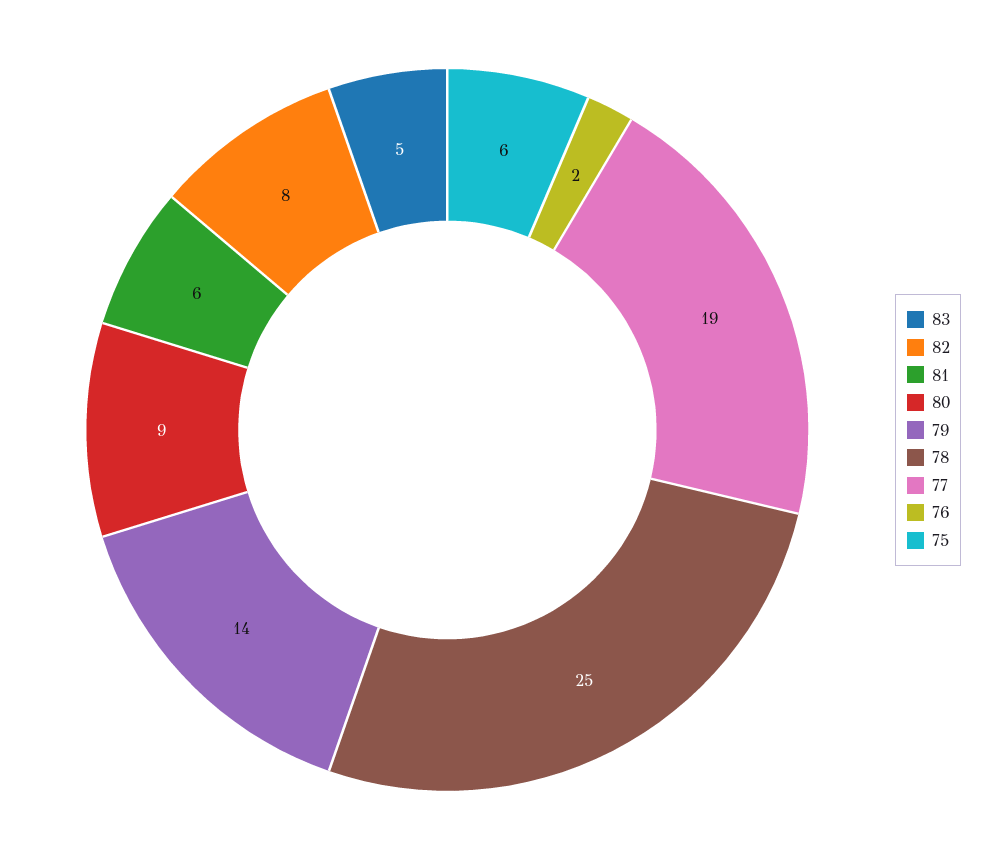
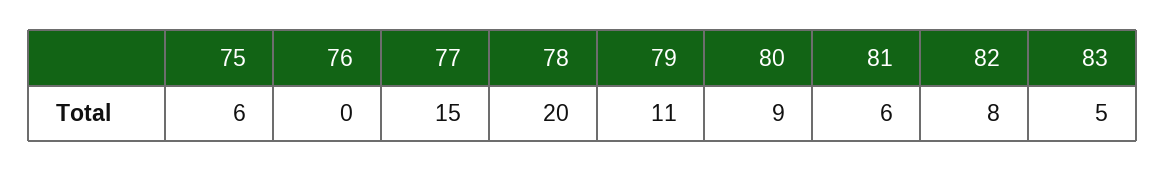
  {
    "83": 5,
    "82": 8,
    "81": 6,
    "80": 9,
-   "79": 14,
+   "79": 11,
-   "78": 25,
+   "78": 20,
-   "77": 19,
+   "77": 15,
-   "76": 2,
+   "76": 0,
    "75": 6
  }

